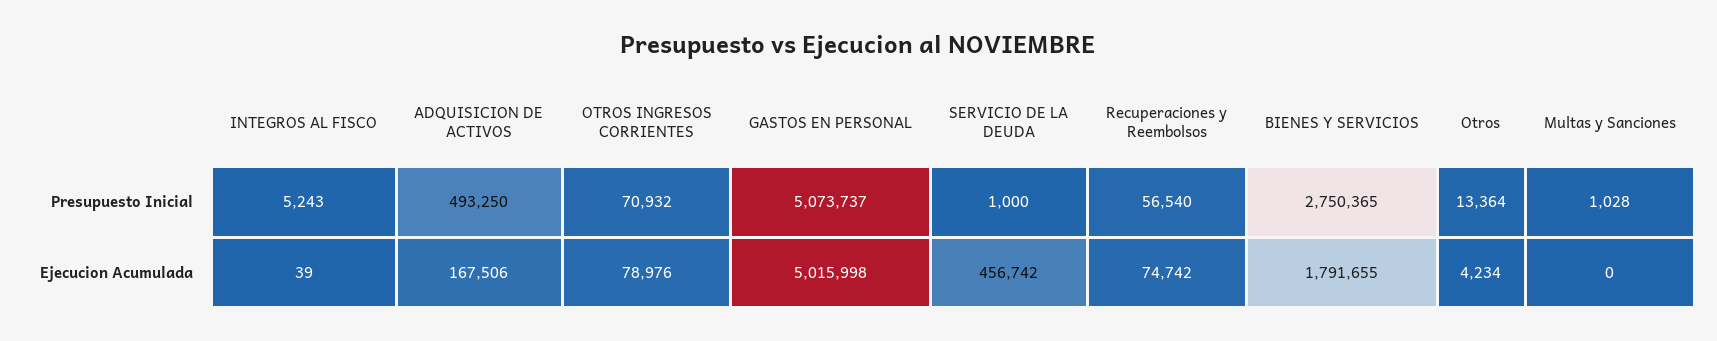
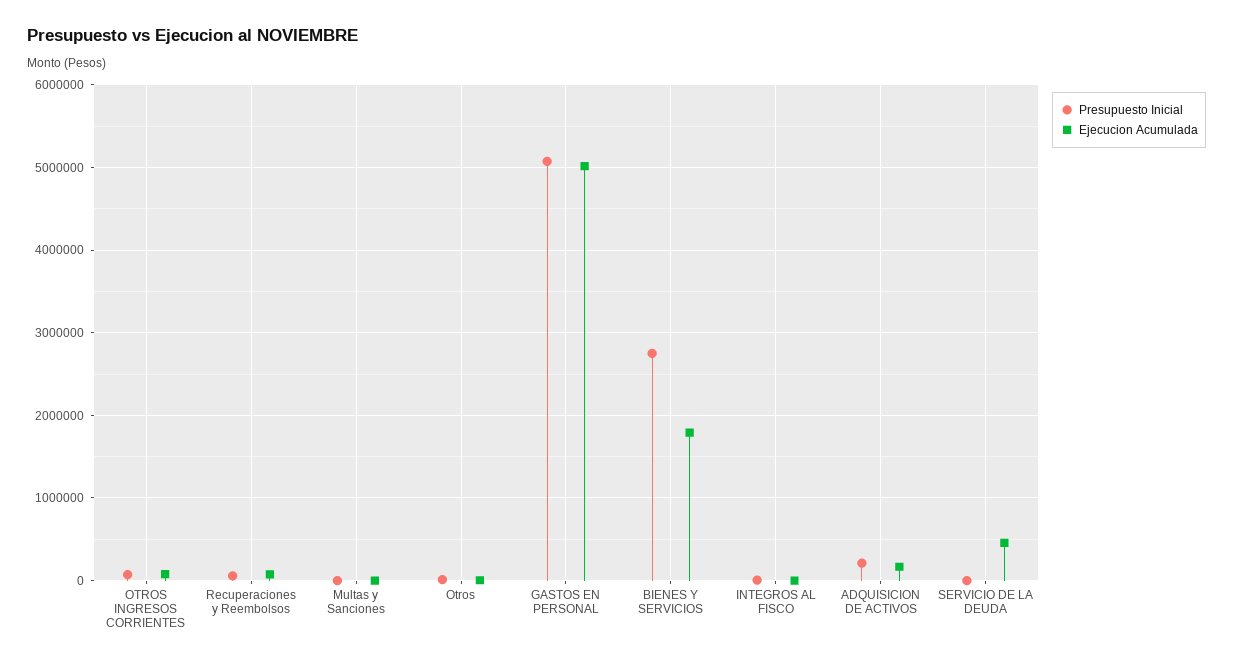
  {
    "Presupuesto Inicial": {
      "INTEGROS AL FISCO": 5243,
-     "ADQUISICION DE ACTIVOS": 493250,
+     "ADQUISICION DE ACTIVOS": 200000,
      "OTROS INGRESOS CORRIENTES": 70932,
      "GASTOS EN PERSONAL": 5073737,
      "SERVICIO DE LA DEUDA": 1000,
      "Recuperaciones y Reembolsos": 56540,
      "BIENES Y SERVICIOS": 2750365,
      "Otros": 13364,
      "Multas y Sanciones": 1028
    },
    "Ejecucion Acumulada": {
      "INTEGROS AL FISCO": 39,
      "ADQUISICION DE ACTIVOS": 167506,
      "OTROS INGRESOS CORRIENTES": 78976,
      "GASTOS EN PERSONAL": 5015998,
      "SERVICIO DE LA DEUDA": 456742,
      "Recuperaciones y Reembolsos": 74742,
      "BIENES Y SERVICIOS": 1791655,
      "Otros": 4234,
      "Multas y Sanciones": 0
    }
  }

